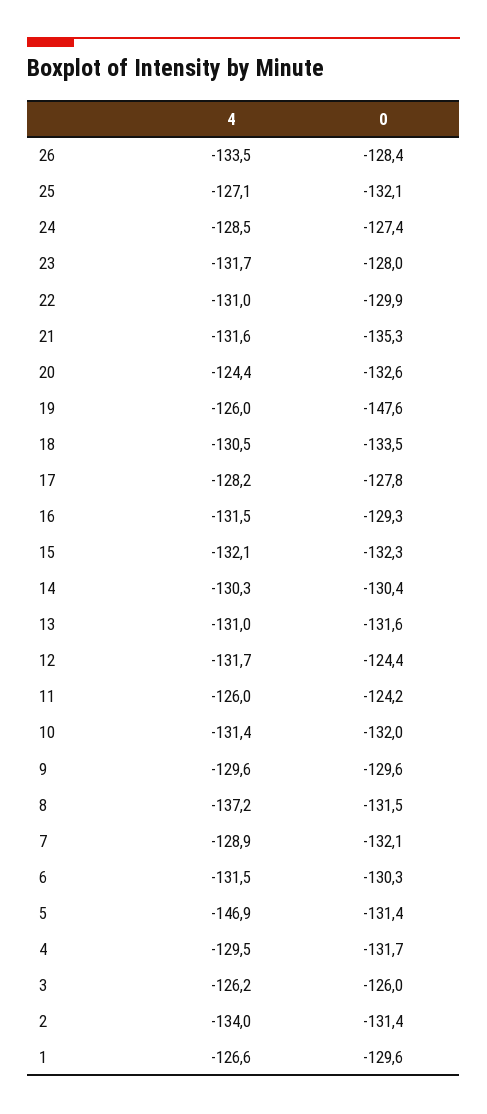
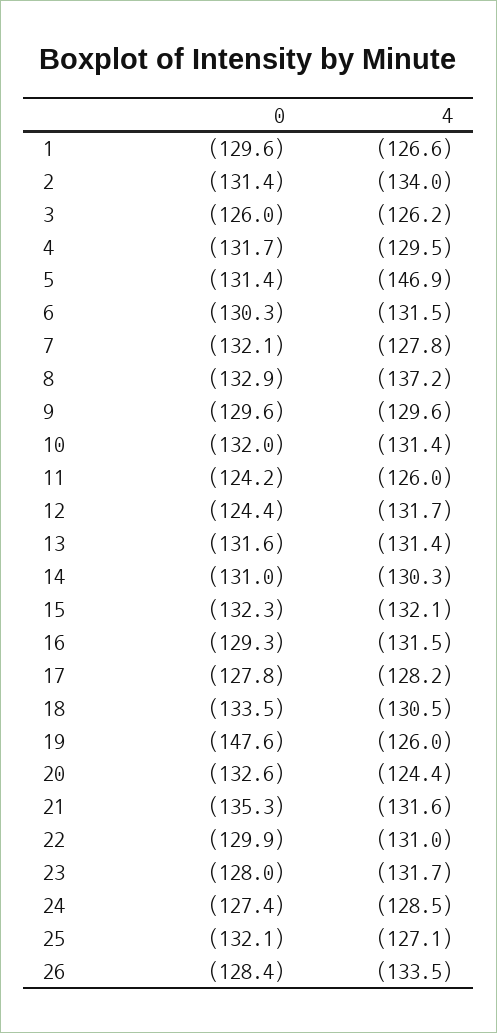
  {
    "4": {
      "26": -133.5,
      "25": -127.1,
      "24": -128.5,
      "23": -131.7,
      "22": -131,
      "21": -131.6,
      "20": -124.4,
      "19": -126,
      "18": -130.5,
      "17": -128.2,
      "16": -131.5,
      "15": -132.1,
      "14": -130.3,
-     "13": -131,
+     "13": -131.4,
      "12": -131.7,
      "11": -126,
      "10": -131.4,
      "9": -129.6,
      "8": -137.2,
-     "7": -128.9,
+     "7": -127.8,
      "6": -131.5,
      "5": -146.9,
      "4": -129.5,
      "3": -126.2,
      "2": -134,
      "1": -126.6
    },
    "0": {
      "26": -128.4,
      "25": -132.1,
      "24": -127.4,
      "23": -128,
      "22": -129.9,
      "21": -135.3,
      "20": -132.6,
      "19": -147.6,
      "18": -133.5,
      "17": -127.8,
      "16": -129.3,
      "15": -132.3,
-     "14": -130.4,
+     "14": -131,
      "13": -131.6,
      "12": -124.4,
      "11": -124.2,
      "10": -132,
      "9": -129.6,
-     "8": -131.5,
+     "8": -132.9,
      "7": -132.1,
      "6": -130.3,
      "5": -131.4,
      "4": -131.7,
      "3": -126,
      "2": -131.4,
      "1": -129.6
    }
  }

